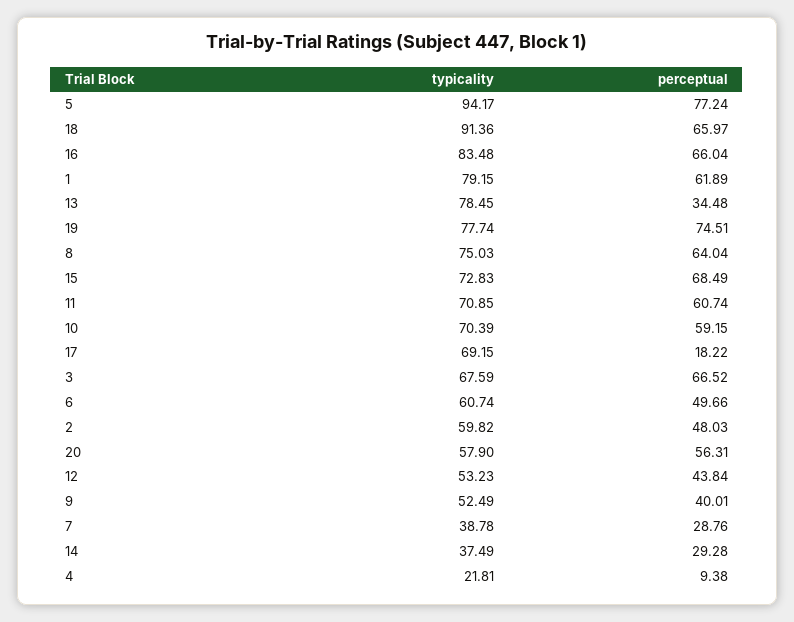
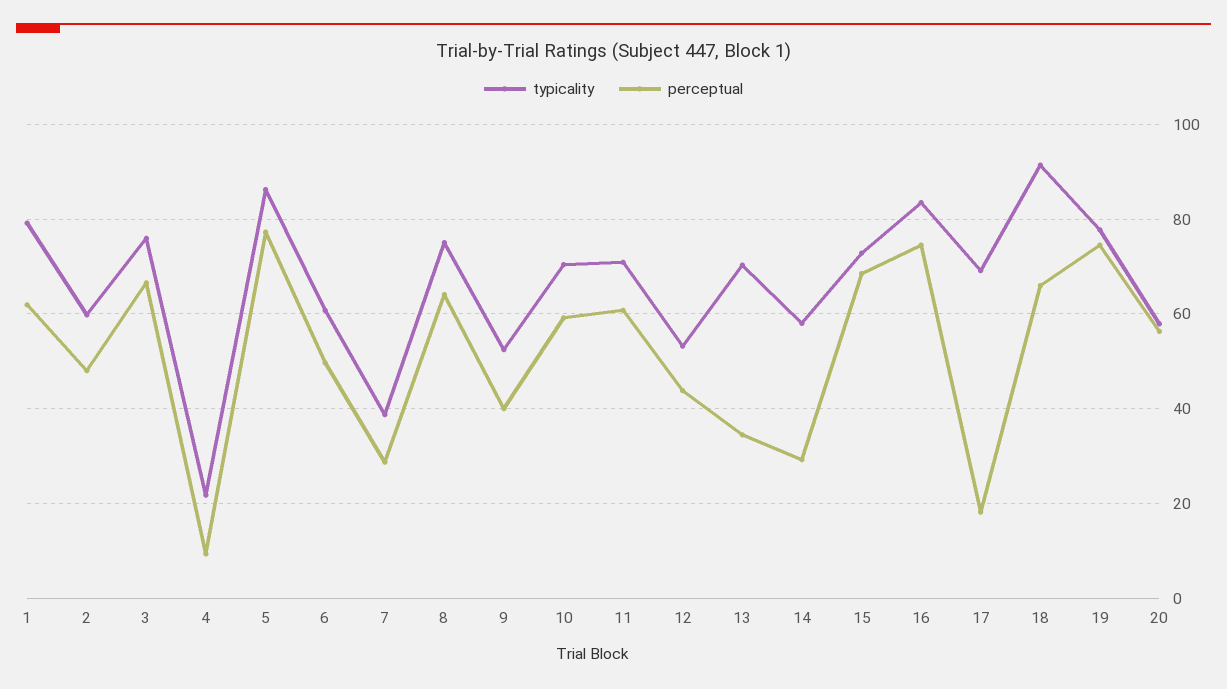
  {
    "typicality": {
-     "5": 94.17,
+     "5": 86,
      "18": 91.36,
      "16": 83.48,
      "1": 79.15,
-     "13": 78.45,
+     "13": 70,
      "19": 77.74,
      "8": 75.03,
      "15": 72.83,
      "11": 70.85,
      "10": 70.39,
      "17": 69.15,
-     "3": 67.59,
+     "3": 76,
      "6": 60.74,
      "2": 59.82,
      "20": 57.9,
      "12": 53.23,
      "9": 52.49,
      "7": 38.78,
-     "14": 37.49,
+     "14": 58,
      "4": 21.81
    },
    "perceptual": {
      "5": 77.24,
      "18": 65.97,
-     "16": 66.04,
+     "16": 74,
      "1": 61.89,
      "13": 34.48,
      "19": 74.51,
      "8": 64.04,
      "15": 68.49,
      "11": 60.74,
      "10": 59.15,
      "17": 18.22,
      "3": 66.52,
      "6": 49.66,
      "2": 48.03,
      "20": 56.31,
      "12": 43.84,
      "9": 40.01,
      "7": 28.76,
      "14": 29.28,
      "4": 9.38
    }
  }

